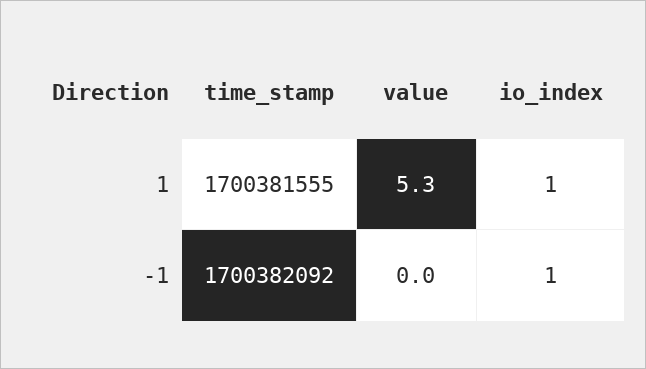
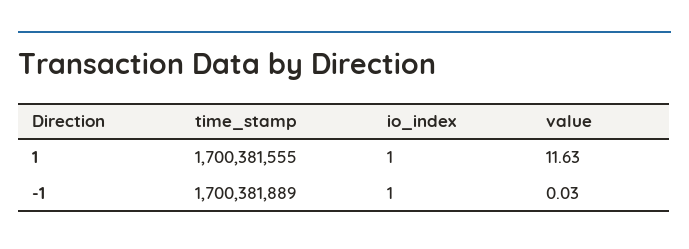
  {
    "time_stamp": {
      "1": 1700381555,
-     "-1": 1700382092
+     "-1": 1700381889
    },
    "value": {
-     "1": 5.3,
+     "1": 11.63,
      "-1": 0.03
    },
    "io_index": {
      "1": 1,
      "-1": 1
    }
  }

